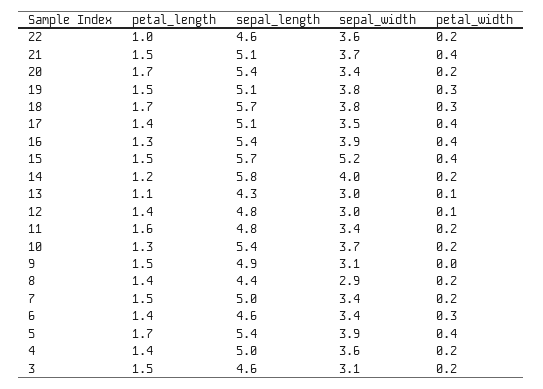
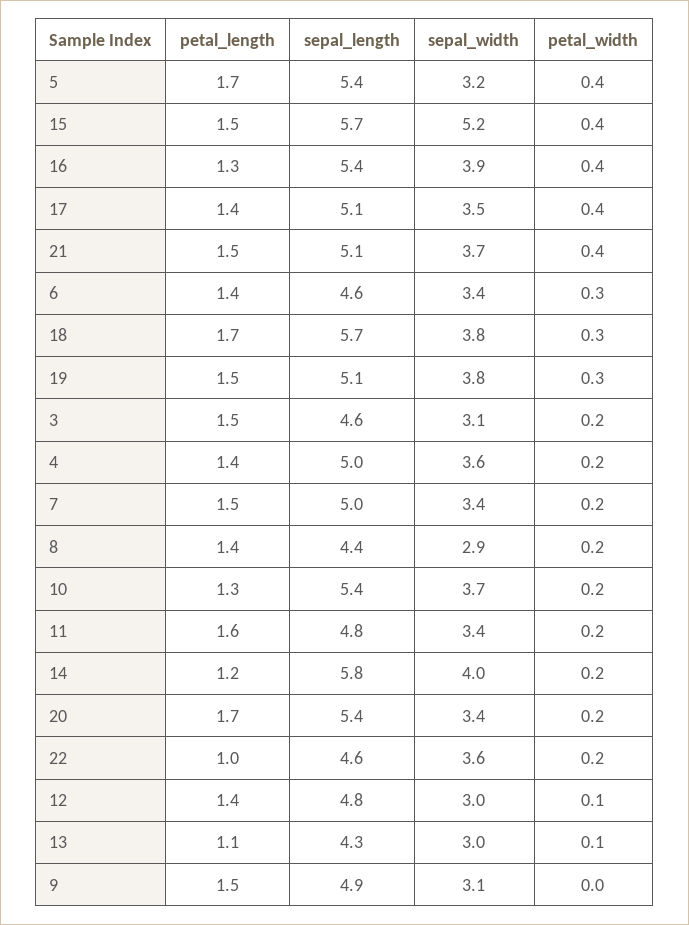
  {
    "petal_length": {
      "22": 1,
      "21": 1.5,
      "20": 1.7,
      "19": 1.5,
      "18": 1.7,
      "17": 1.4,
      "16": 1.3,
      "15": 1.5,
      "14": 1.2,
      "13": 1.1,
      "12": 1.4,
      "11": 1.6,
      "10": 1.3,
      "9": 1.5,
      "8": 1.4,
      "7": 1.5,
      "6": 1.4,
      "5": 1.7,
      "4": 1.4,
      "3": 1.5
    },
    "sepal_length": {
      "22": 4.6,
      "21": 5.1,
      "20": 5.4,
      "19": 5.1,
      "18": 5.7,
      "17": 5.1,
      "16": 5.4,
      "15": 5.7,
      "14": 5.8,
      "13": 4.3,
      "12": 4.8,
      "11": 4.8,
      "10": 5.4,
      "9": 4.9,
      "8": 4.4,
      "7": 5,
      "6": 4.6,
      "5": 5.4,
      "4": 5,
      "3": 4.6
    },
    "sepal_width": {
      "22": 3.6,
      "21": 3.7,
      "20": 3.4,
      "19": 3.8,
      "18": 3.8,
      "17": 3.5,
      "16": 3.9,
      "15": 5.2,
      "14": 4,
      "13": 3,
      "12": 3,
      "11": 3.4,
      "10": 3.7,
      "9": 3.1,
      "8": 2.9,
      "7": 3.4,
      "6": 3.4,
-     "5": 3.9,
+     "5": 3.2,
      "4": 3.6,
      "3": 3.1
    },
    "petal_width": {
      "22": 0.2,
      "21": 0.4,
      "20": 0.2,
      "19": 0.3,
      "18": 0.3,
      "17": 0.4,
      "16": 0.4,
      "15": 0.4,
      "14": 0.2,
      "13": 0.1,
      "12": 0.1,
      "11": 0.2,
      "10": 0.2,
      "9": 0,
      "8": 0.2,
      "7": 0.2,
      "6": 0.3,
      "5": 0.4,
      "4": 0.2,
      "3": 0.2
    }
  }

